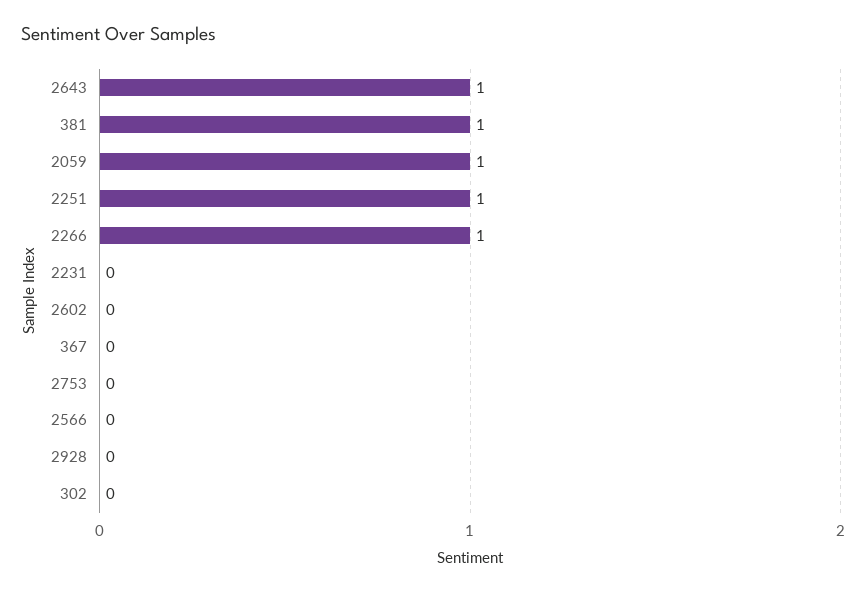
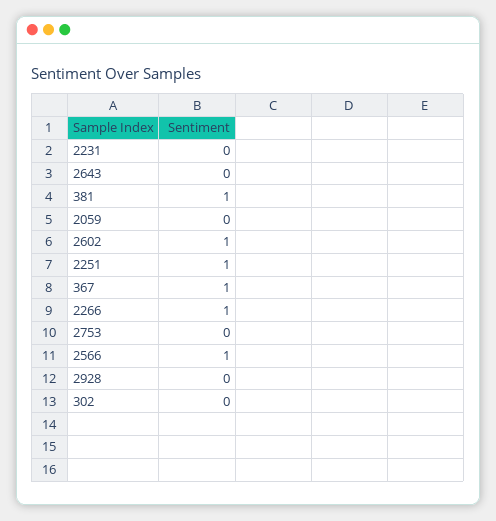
  {
-   "2643": 1,
+   "2643": 0,
    "381": 1,
-   "2059": 1,
+   "2059": 0,
    "2251": 1,
    "2266": 1,
    "2231": 0,
-   "2602": 0,
+   "2602": 1,
-   "367": 0,
+   "367": 1,
    "2753": 0,
-   "2566": 0,
+   "2566": 1,
    "2928": 0,
    "302": 0
  }

